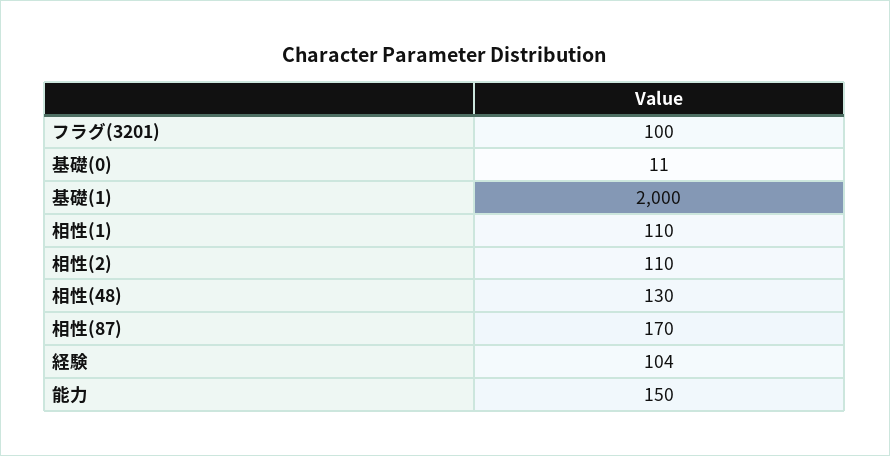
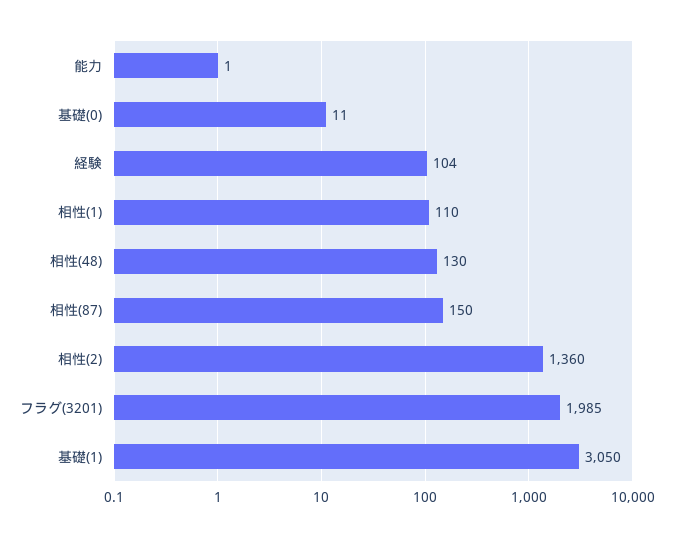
  {
-   "フラグ(3201)": 100,
+   "フラグ(3201)": 1985,
    "基礎(0)": 11,
-   "基礎(1)": 2000,
+   "基礎(1)": 3050,
    "相性(1)": 110,
-   "相性(2)": 110,
+   "相性(2)": 1360,
    "相性(48)": 130,
-   "相性(87)": 170,
+   "相性(87)": 150,
    "経験": 104,
-   "能力": 150
+   "能力": 1
  }

